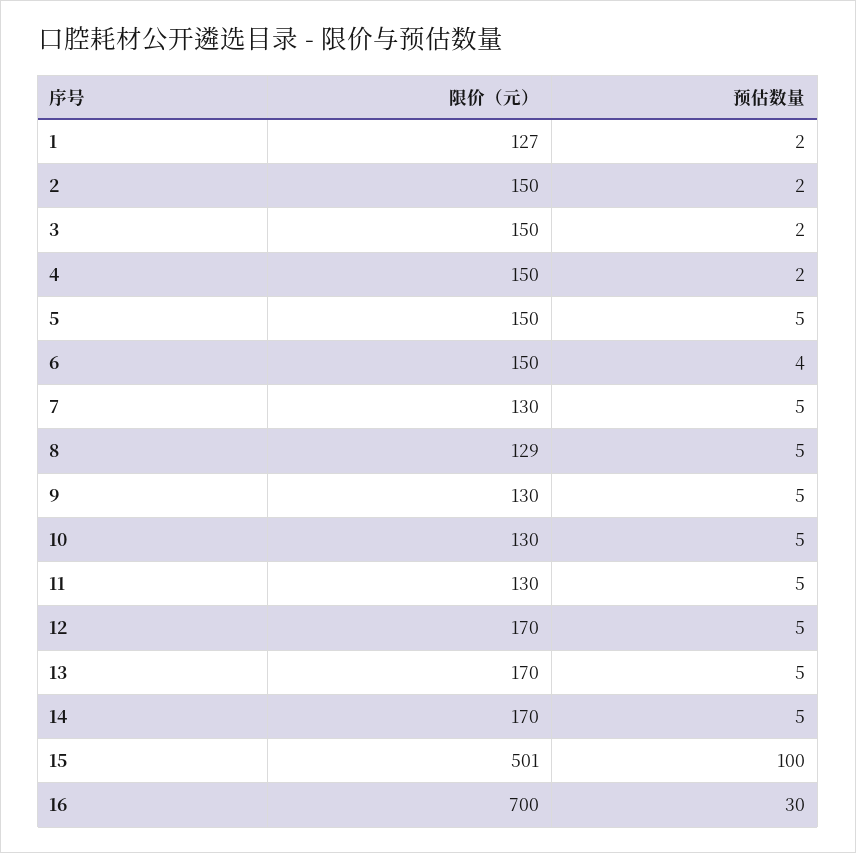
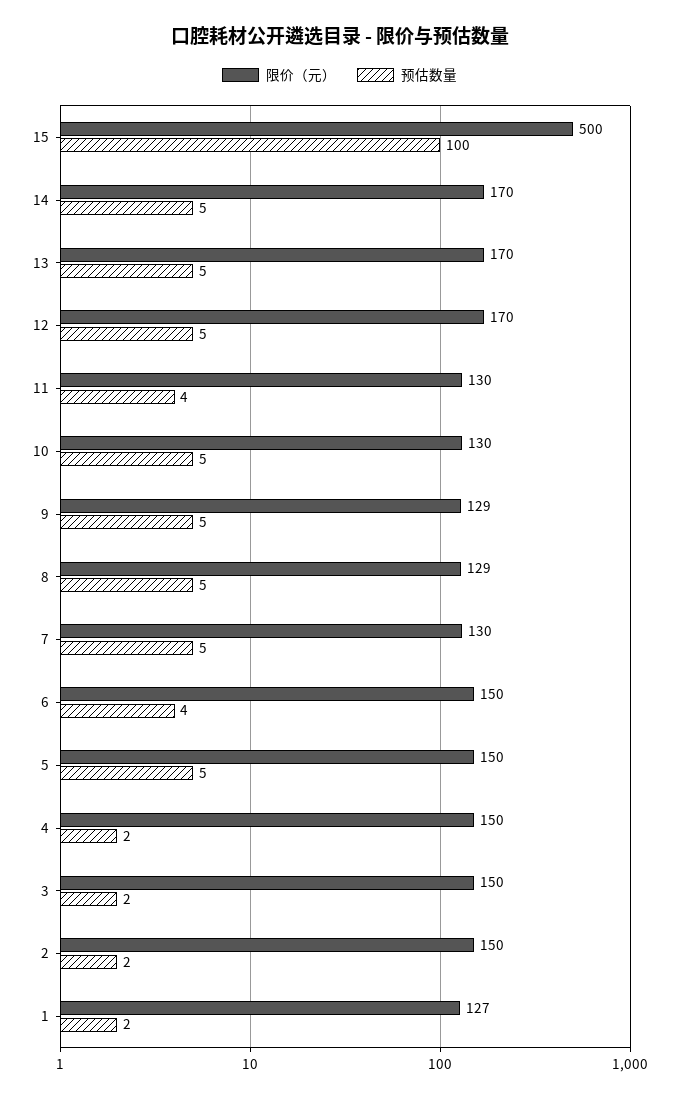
  {
    "限价（元）": {
      "1": 127,
      "2": 150,
      "3": 150,
      "4": 150,
      "5": 150,
      "6": 150,
      "7": 130,
      "8": 129,
-     "9": 130,
+     "9": 129,
      "10": 130,
      "11": 130,
      "12": 170,
      "13": 170,
      "14": 170,
-     "15": 501,
+     "15": 500
-     "16": 700
    },
    "预估数量": {
      "1": 2,
      "2": 2,
      "3": 2,
      "4": 2,
      "5": 5,
      "6": 4,
      "7": 5,
      "8": 5,
      "9": 5,
      "10": 5,
-     "11": 5,
+     "11": 4,
      "12": 5,
      "13": 5,
      "14": 5,
-     "15": 100,
+     "15": 100
-     "16": 30
    }
  }

